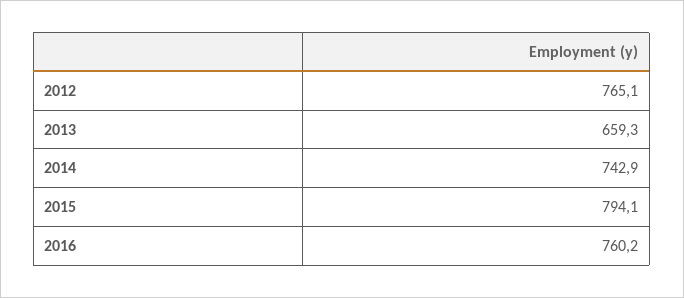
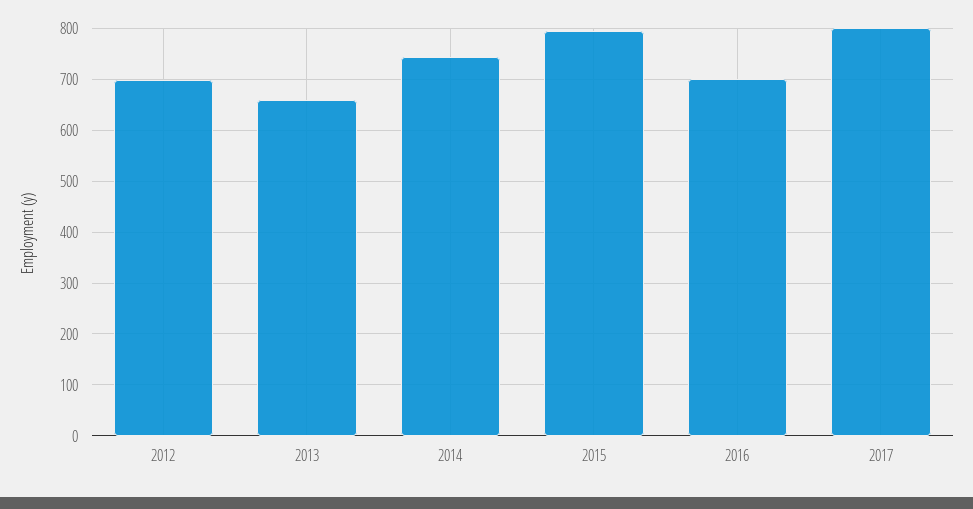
  {
-   "2012": 765.1,
+   "2012": 700,
    "2013": 659.3,
    "2014": 742.9,
    "2015": 794.1,
-   "2016": 760.2
+   "2016": 700,
+   "2017": 800
  }

